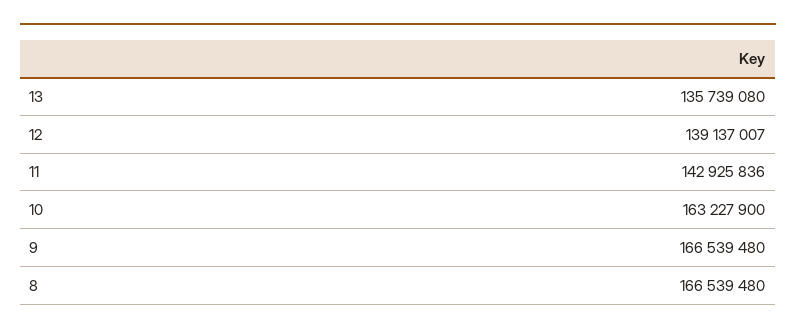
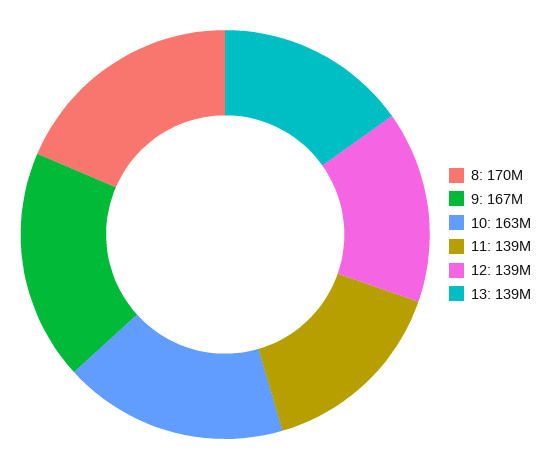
  {
-   "13": 135739080,
+   "13": 139000000,
    "12": 139137007,
-   "11": 142925836,
+   "11": 139000000,
    "10": 163227900,
    "9": 166539480,
-   "8": 166539480
+   "8": 170000000
  }

